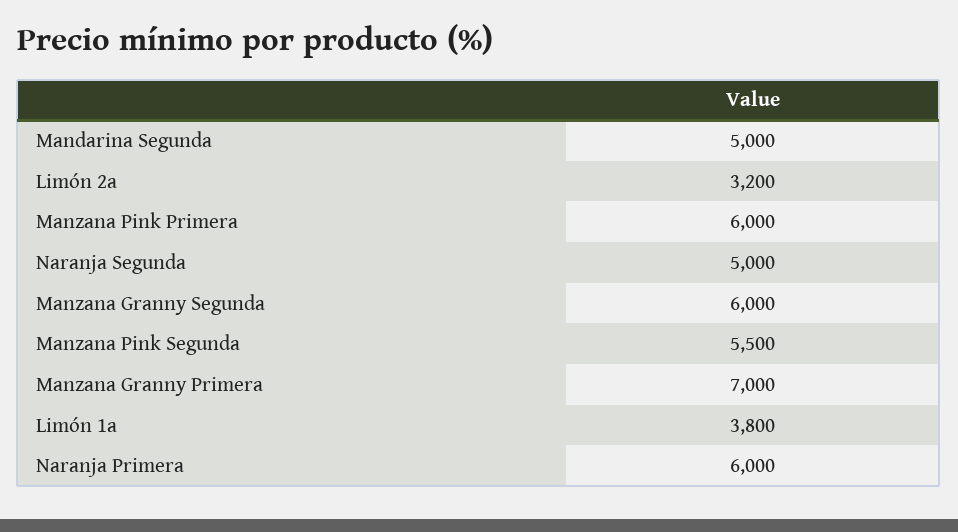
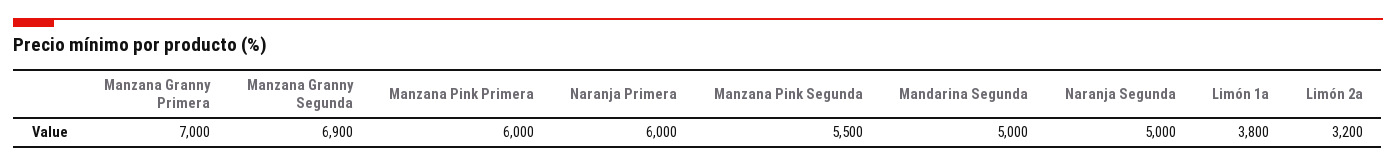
  {
    "Mandarina Segunda": 5000,
    "Limón 2a": 3200,
    "Manzana Pink Primera": 6000,
    "Naranja Segunda": 5000,
-   "Manzana Granny Segunda": 6000,
+   "Manzana Granny Segunda": 6900,
    "Manzana Pink Segunda": 5500,
    "Manzana Granny Primera": 7000,
    "Limón 1a": 3800,
    "Naranja Primera": 6000
  }

